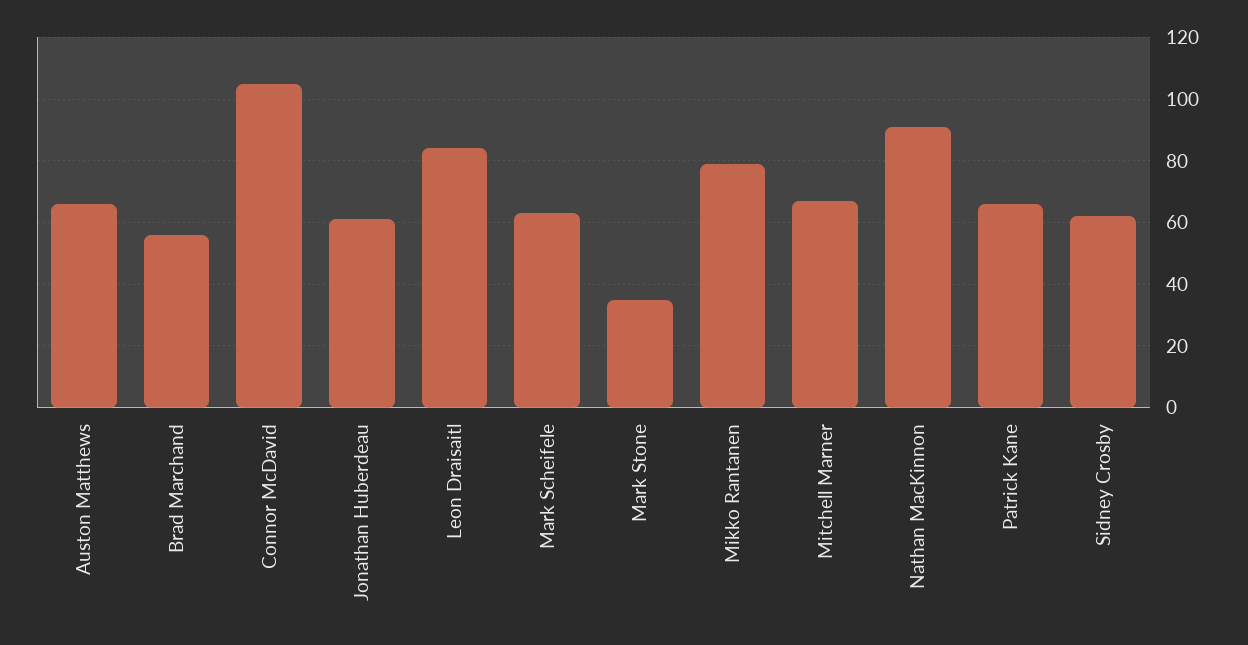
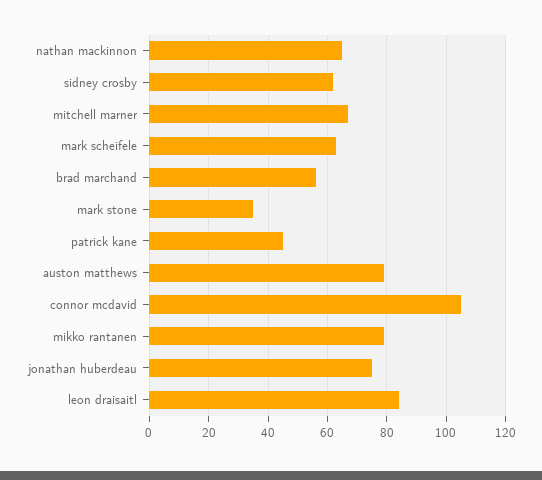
  {
-   "Auston Matthews": 65,
+   "Auston Matthews": 80,
    "Brad Marchand": 55,
    "Connor McDavid": 105,
-   "Jonathan Huberdeau": 60,
+   "Jonathan Huberdeau": 75,
    "Leon Draisaitl": 85,
    "Mark Scheifele": 65,
    "Mark Stone": 35,
    "Mikko Rantanen": 80,
    "Mitchell Marner": 65,
-   "Nathan MacKinnon": 90,
+   "Nathan MacKinnon": 65,
-   "Patrick Kane": 65,
+   "Patrick Kane": 45,
    "Sidney Crosby": 60
  }

